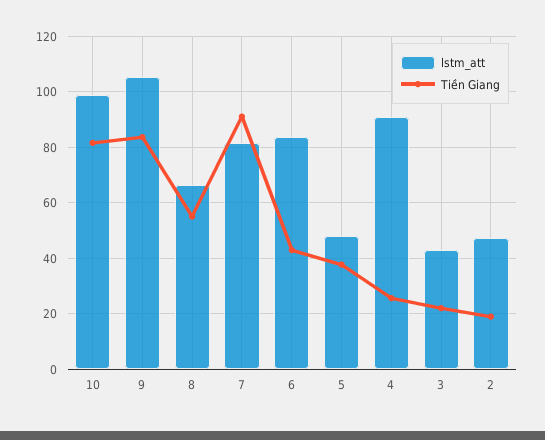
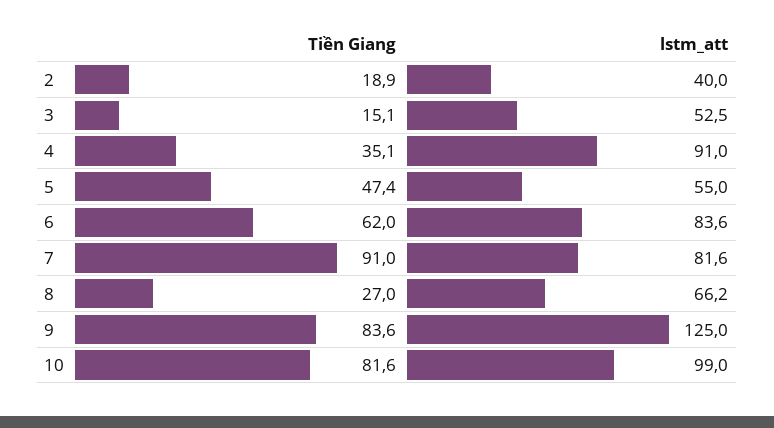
  {
    "lstm_att": {
      "10": 99,
-     "9": 105,
+     "9": 125,
      "8": 66.2,
      "7": 81.6,
      "6": 83.6,
-     "5": 47.5,
+     "5": 55,
      "4": 91,
-     "3": 42.5,
+     "3": 52.5,
-     "2": 47.5
+     "2": 40
    },
    "Tiền Giang": {
      "10": 81.6,
      "9": 83.6,
-     "8": 55,
+     "8": 27,
      "7": 91,
-     "6": 42.5,
+     "6": 62,
-     "5": 37.5,
+     "5": 47.4,
-     "4": 25,
+     "4": 35.1,
-     "3": 22.5,
+     "3": 15.1,
      "2": 18.9
    }
  }

